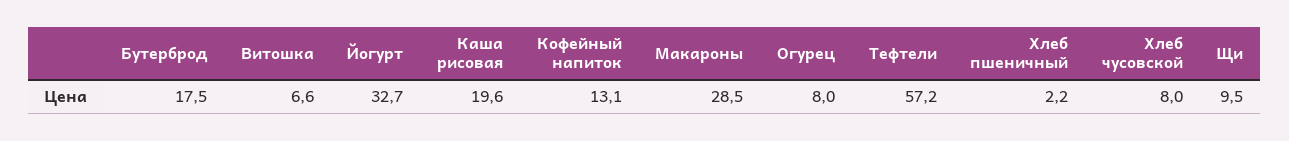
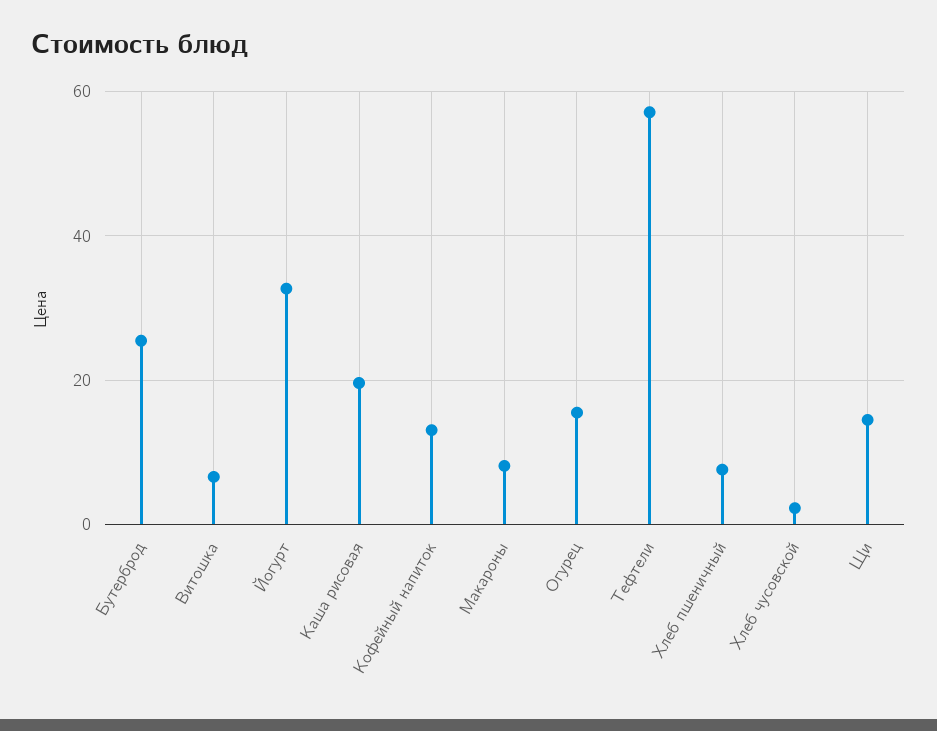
  {
-   "Бутерброд": 17.5,
+   "Бутерброд": 26,
    "Витошка": 6.6,
    "Йогурт": 32.7,
    "Каша рисовая": 19.6,
    "Кофейный напиток": 13.1,
-   "Макароны": 28.5,
+   "Макароны": 8,
-   "Огурец": 8,
+   "Огурец": 16,
    "Тефтели": 57.2,
-   "Хлеб пшеничный": 2.2,
+   "Хлеб пшеничный": 8,
-   "Хлеб чусовской": 8,
+   "Хлеб чусовской": 2,
-   "Щи": 9.5
+   "Щи": 14
  }

